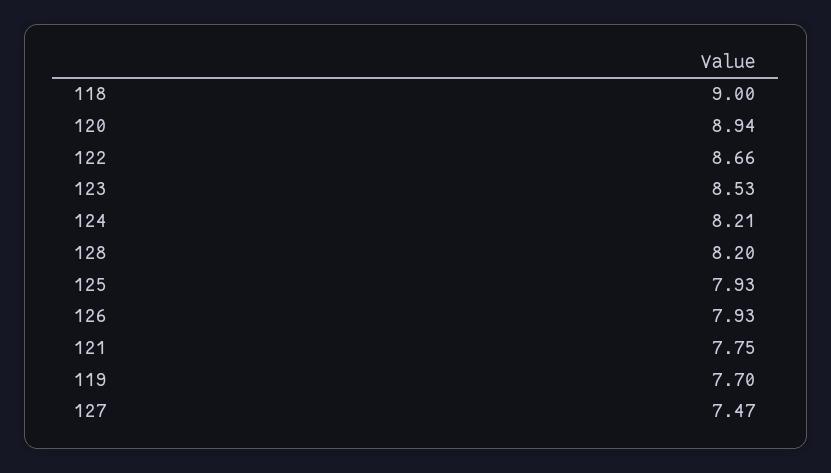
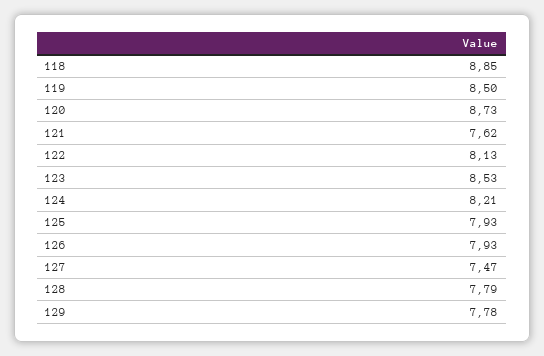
  {
-   "118": 9,
+   "118": 8.85,
-   "120": 8.94,
+   "120": 8.73,
-   "122": 8.66,
+   "122": 8.13,
    "123": 8.53,
    "124": 8.21,
-   "128": 8.2,
+   "128": 7.79,
    "125": 7.93,
    "126": 7.93,
-   "121": 7.75,
+   "121": 7.62,
-   "119": 7.7,
+   "119": 8.5,
-   "127": 7.47
+   "127": 7.47,
+   "129": 7.78
  }

